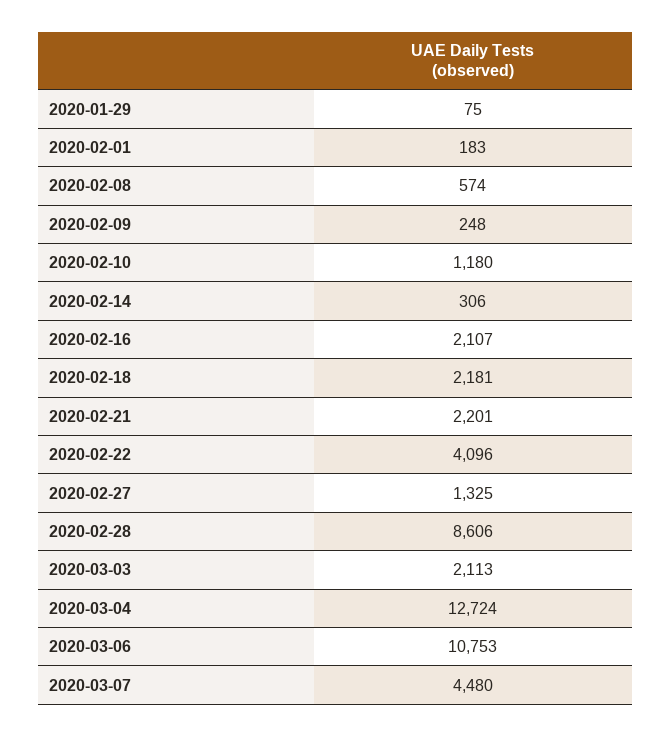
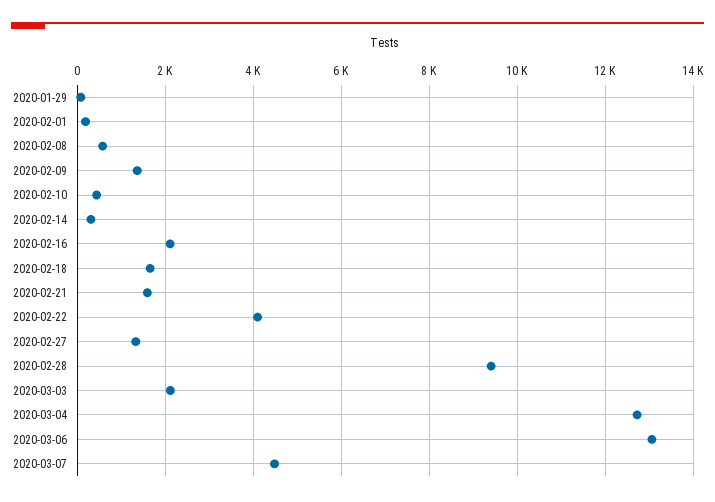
  {
    "2020-01-29": 75,
    "2020-02-01": 183,
    "2020-02-08": 574,
-   "2020-02-09": 248,
+   "2020-02-09": 1400,
-   "2020-02-10": 1180,
+   "2020-02-10": 400,
    "2020-02-14": 306,
    "2020-02-16": 2107,
-   "2020-02-18": 2181,
+   "2020-02-18": 1600,
-   "2020-02-21": 2201,
+   "2020-02-21": 1600,
    "2020-02-22": 4096,
    "2020-02-27": 1325,
-   "2020-02-28": 8606,
+   "2020-02-28": 9400,
    "2020-03-03": 2113,
    "2020-03-04": 12724,
-   "2020-03-06": 10753,
+   "2020-03-06": 13000,
    "2020-03-07": 4480
  }

